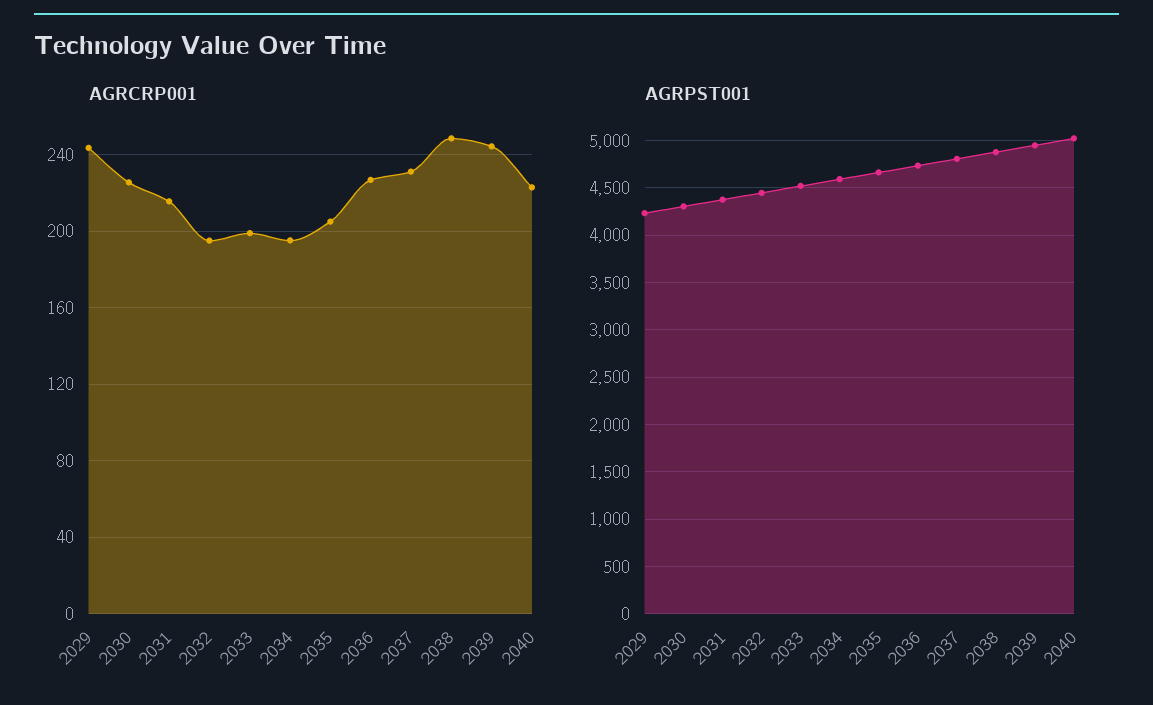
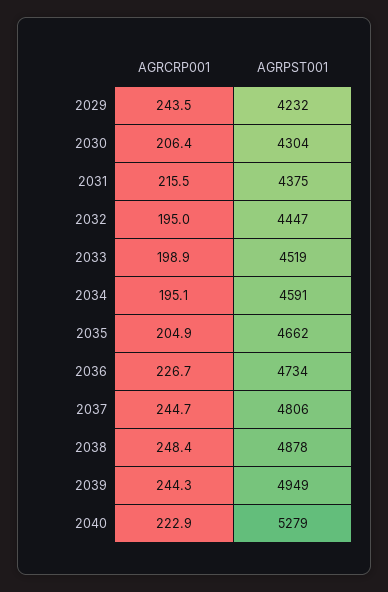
  {
    "AGRCRP001": {
      "2029": 243.5,
-     "2030": 225,
+     "2030": 206.4,
      "2031": 215.5,
      "2032": 195,
      "2033": 198.9,
      "2034": 195.1,
      "2035": 204.9,
      "2036": 226.7,
-     "2037": 230,
+     "2037": 244.7,
      "2038": 248.4,
      "2039": 244.3,
      "2040": 222.9
    },
    "AGRPST001": {
      "2029": 4232,
      "2030": 4304,
      "2031": 4375,
      "2032": 4447,
      "2033": 4519,
      "2034": 4591,
      "2035": 4662,
      "2036": 4734,
      "2037": 4806,
      "2038": 4878,
      "2039": 4949,
-     "2040": 5000
+     "2040": 5279
    }
  }

